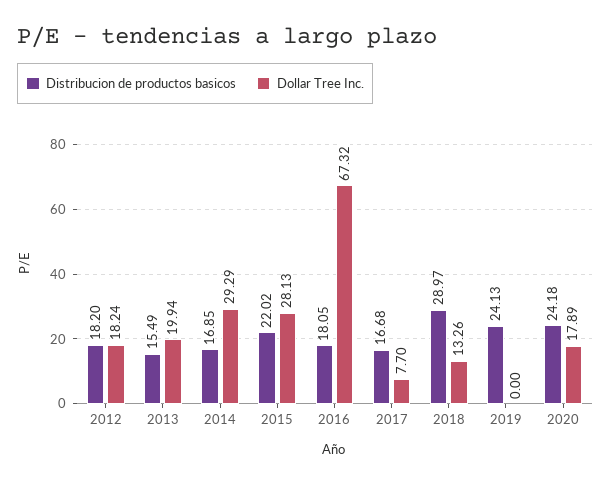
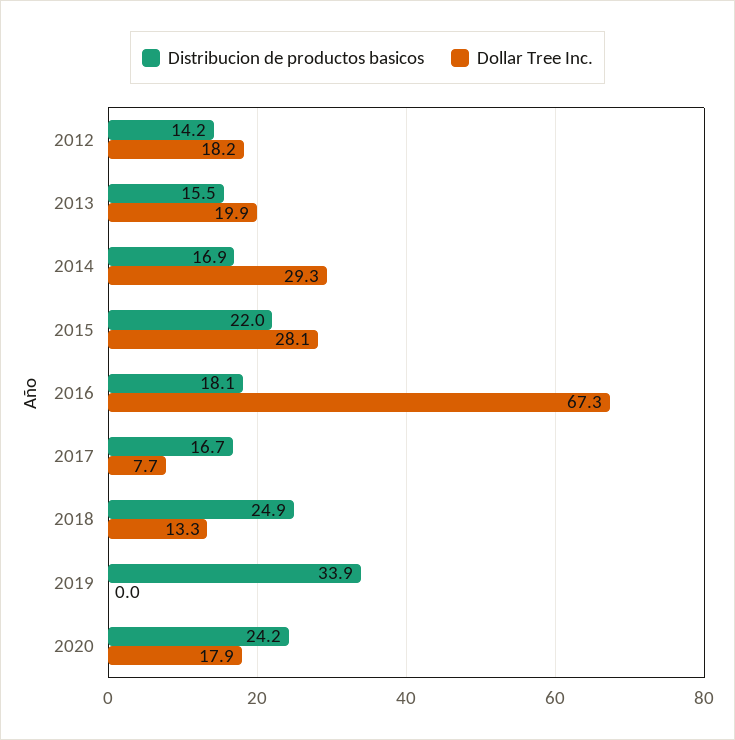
  {
    "Distribucion de productos basicos": {
-     "2012": 18.2,
+     "2012": 14.2,
      "2013": 15.49,
      "2014": 16.85,
      "2015": 22.02,
      "2016": 18.05,
      "2017": 16.68,
-     "2018": 28.97,
+     "2018": 24.9,
-     "2019": 24.13,
+     "2019": 33.9,
      "2020": 24.18
    },
    "Dollar Tree Inc.": {
      "2012": 18.24,
      "2013": 19.94,
      "2014": 29.29,
      "2015": 28.13,
      "2016": 67.32,
      "2017": 7.7,
      "2018": 13.26,
      "2019": 0,
      "2020": 17.89
    }
  }

